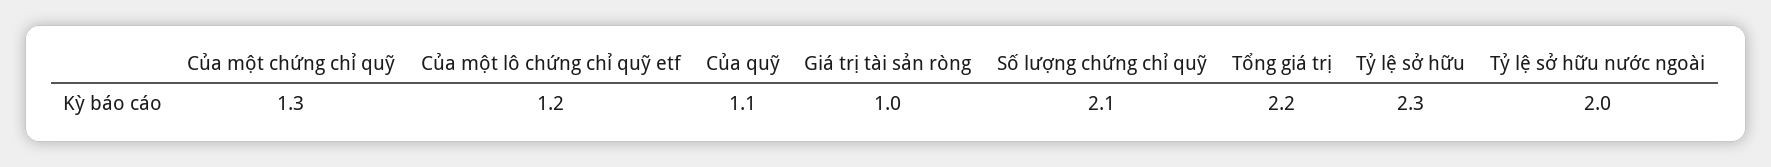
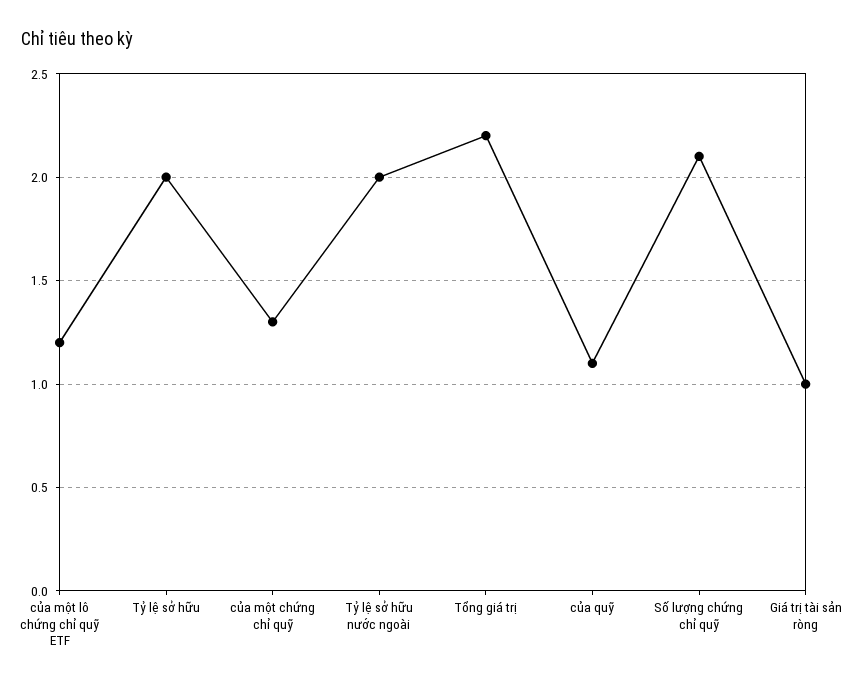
  {
    "Của một chứng chỉ quỹ": 1.3,
    "Của một lô chứng chỉ quỹ etf": 1.2,
    "Của quỹ": 1.1,
    "Giá trị tài sản ròng": 1,
    "Số lượng chứng chỉ quỹ": 2.1,
    "Tổng giá trị": 2.2,
-   "Tỷ lệ sở hữu": 2.3,
+   "Tỷ lệ sở hữu": 2,
    "Tỷ lệ sở hữu nước ngoài": 2
  }

